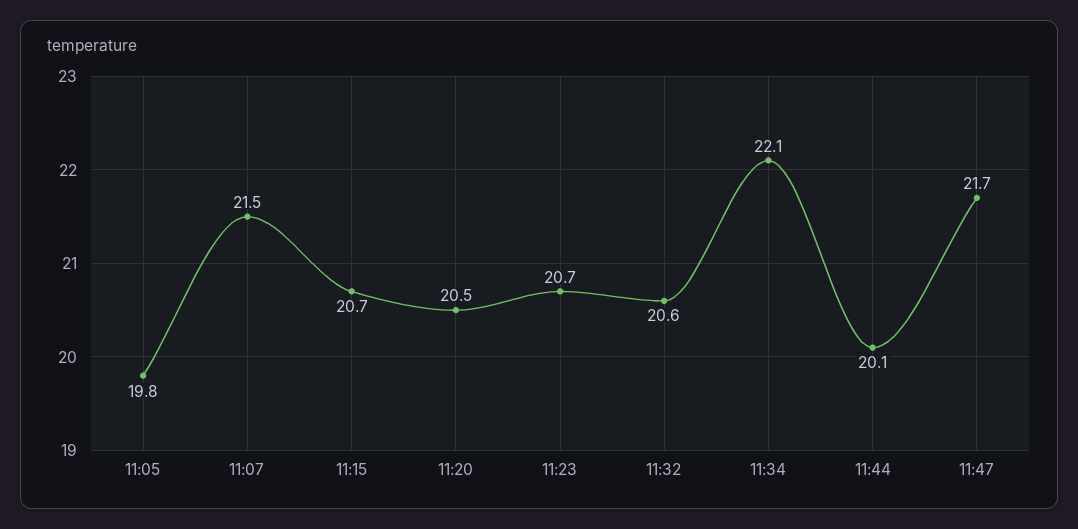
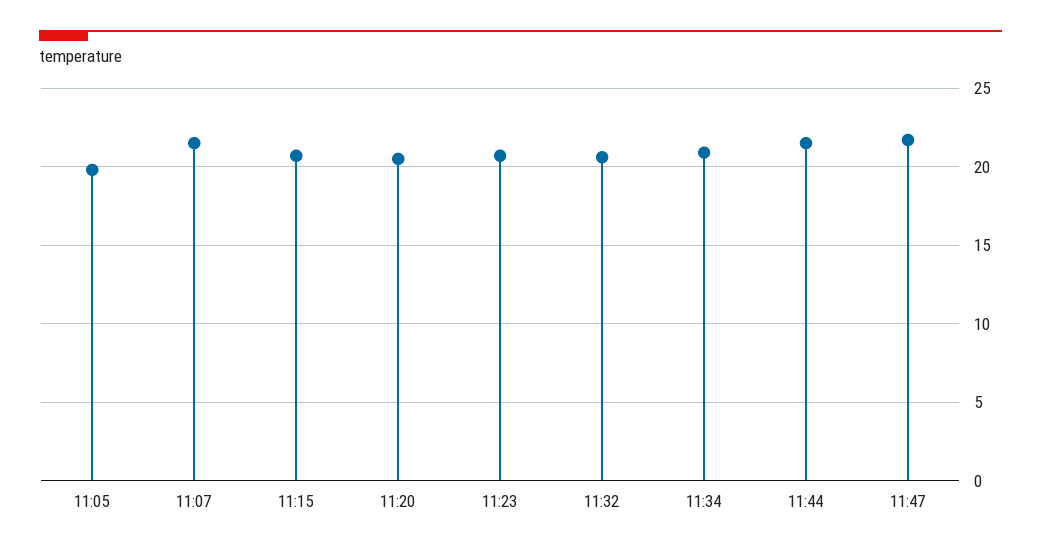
  {
    "11:05": 19.8,
    "11:07": 21.5,
    "11:15": 20.7,
    "11:20": 20.5,
    "11:23": 20.7,
    "11:32": 20.6,
-   "11:34": 22.1,
+   "11:34": 21,
-   "11:44": 20.1,
+   "11:44": 21.5,
    "11:47": 21.7
  }

